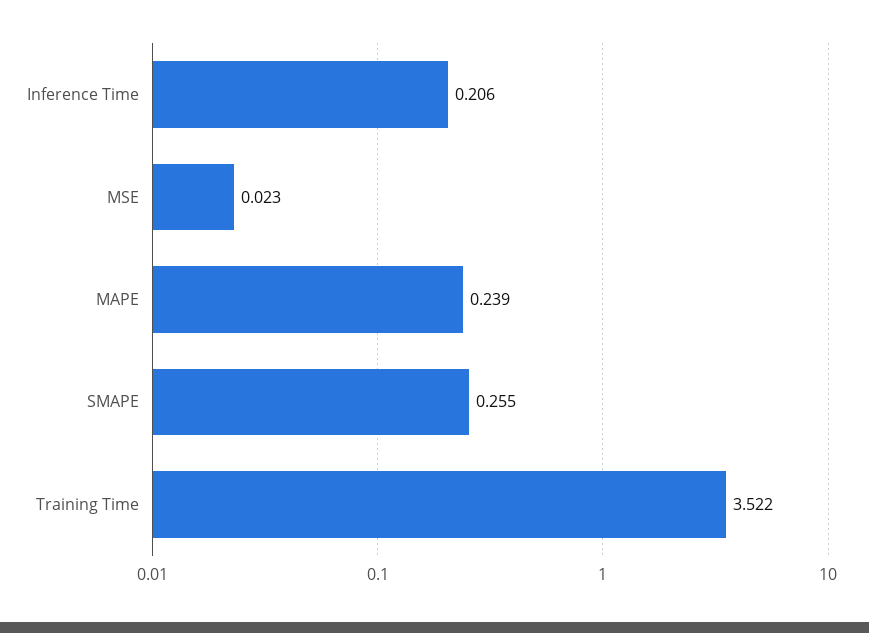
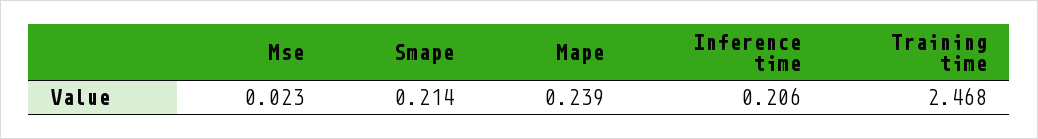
  {
    "Inference Time": 0.206,
    "MSE": 0.023,
    "MAPE": 0.239,
-   "SMAPE": 0.255,
+   "SMAPE": 0.214,
-   "Training Time": 3.522
+   "Training Time": 2.468
  }

